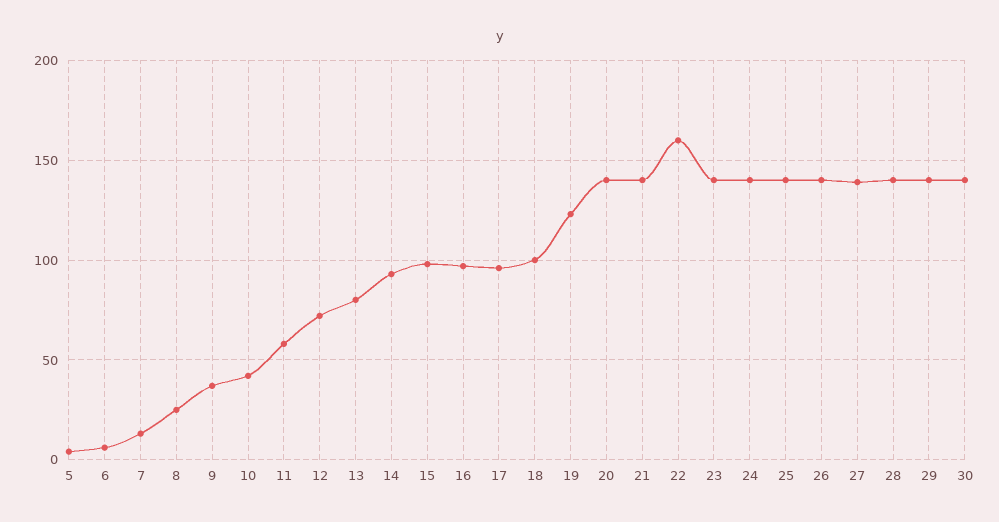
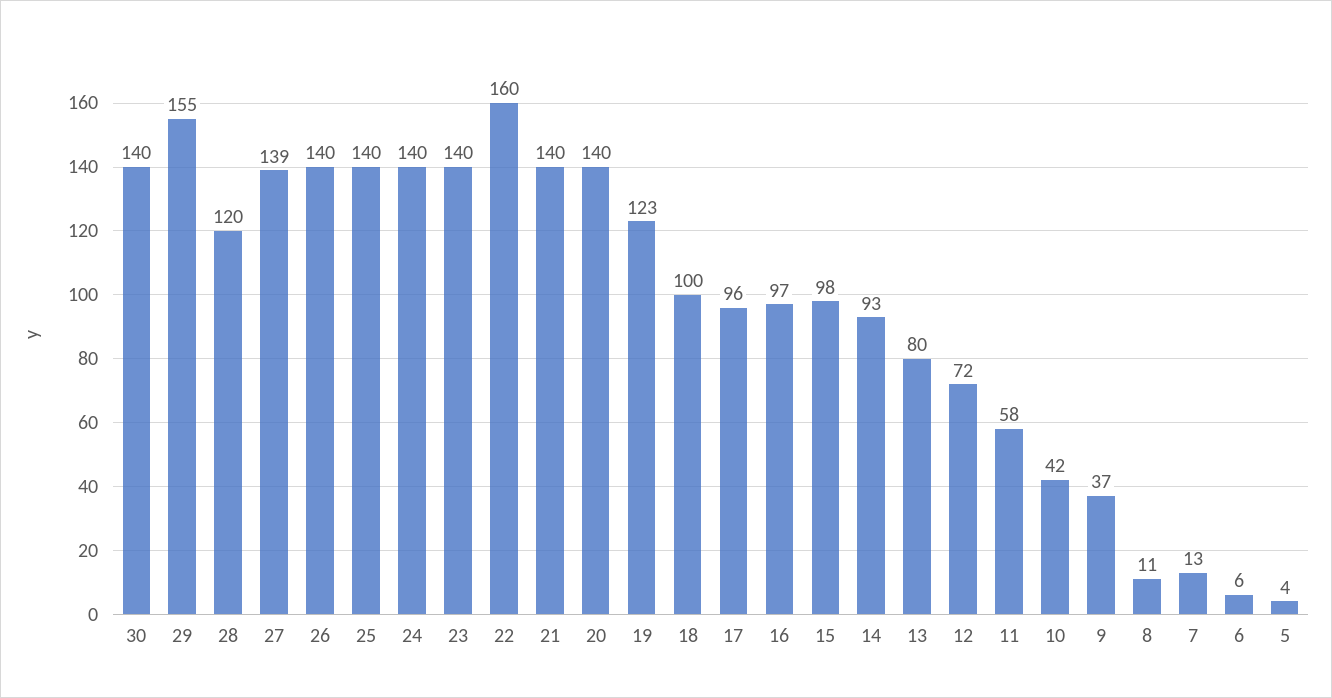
  {
    "5": 4,
    "6": 6,
    "7": 13,
-   "8": 25,
+   "8": 11,
    "9": 37,
    "10": 42,
    "11": 58,
    "12": 72,
    "13": 80,
    "14": 93,
    "15": 98,
    "16": 97,
    "17": 96,
    "18": 100,
    "19": 123,
    "20": 140,
    "21": 140,
    "22": 160,
    "23": 140,
    "24": 140,
    "25": 140,
    "26": 140,
    "27": 139,
-   "28": 140,
+   "28": 120,
-   "29": 140,
+   "29": 155,
    "30": 140
  }

